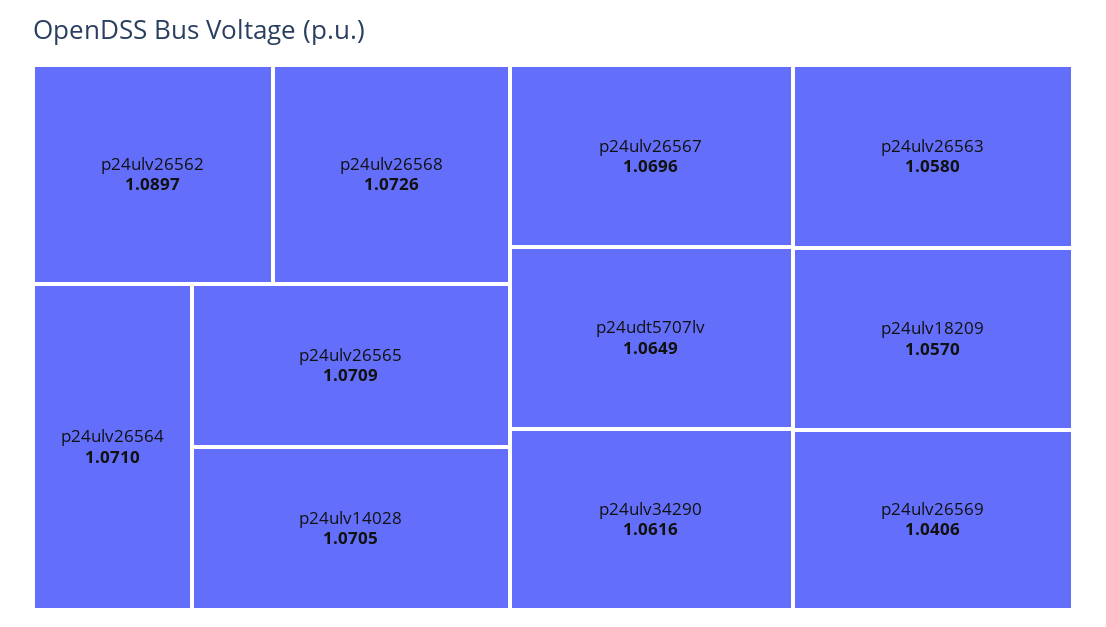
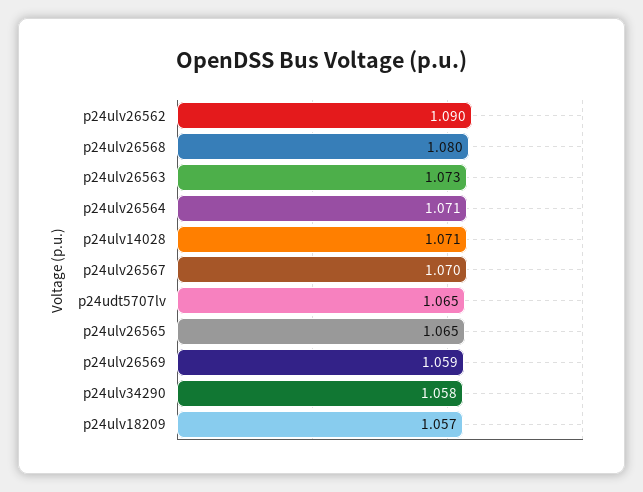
  {
    "p24ulv26562": 1.0897,
-   "p24ulv26568": 1.0726,
+   "p24ulv26568": 1.08,
    "p24ulv26564": 1.071,
-   "p24ulv26565": 1.0709,
+   "p24ulv26565": 1.065,
    "p24ulv14028": 1.0705,
    "p24ulv26567": 1.0696,
    "p24udt5707lv": 1.0649,
-   "p24ulv34290": 1.0616,
+   "p24ulv34290": 1.058,
-   "p24ulv26563": 1.058,
+   "p24ulv26563": 1.073,
    "p24ulv18209": 1.057,
-   "p24ulv26569": 1.0406
+   "p24ulv26569": 1.059
  }

